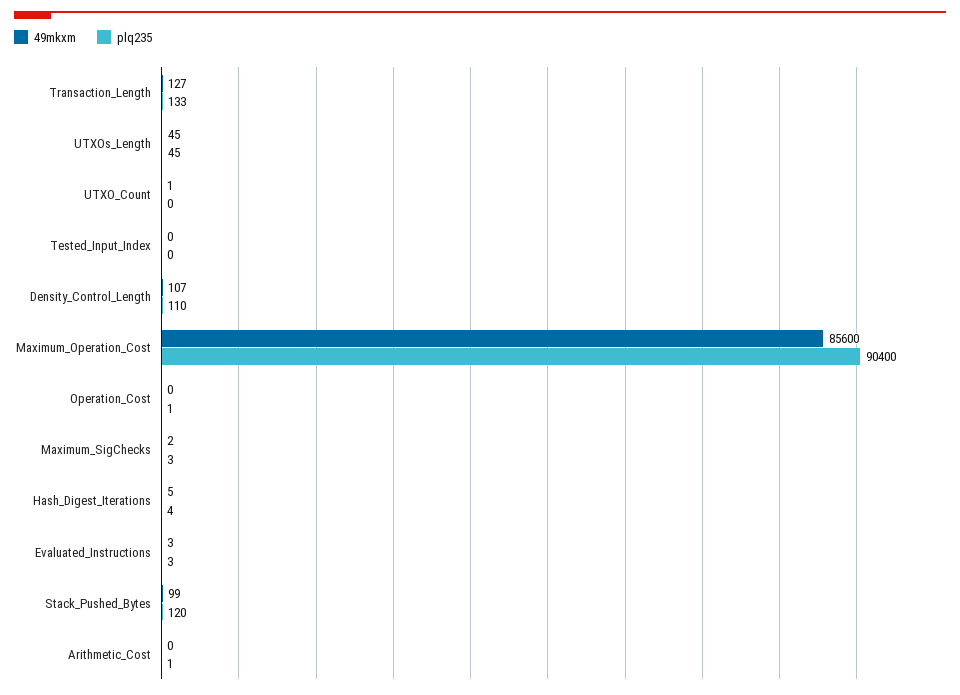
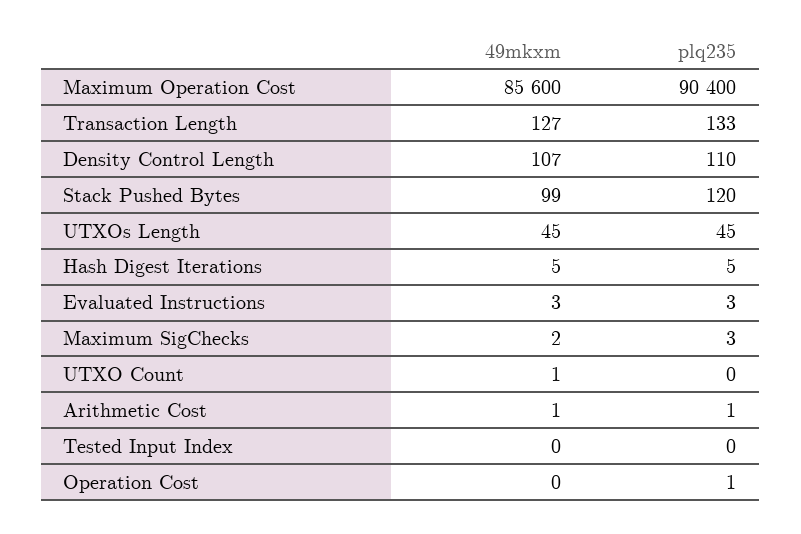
  {
    "49mkxm": {
      "Transaction_Length": 127,
      "UTXOs_Length": 45,
      "UTXO_Count": 1,
      "Tested_Input_Index": 0,
      "Density_Control_Length": 107,
      "Maximum_Operation_Cost": 85600,
      "Operation_Cost": 0,
      "Maximum_SigChecks": 2,
      "Hash_Digest_Iterations": 5,
      "Evaluated_Instructions": 3,
      "Stack_Pushed_Bytes": 99,
-     "Arithmetic_Cost": 0
+     "Arithmetic_Cost": 1
    },
    "plq235": {
      "Transaction_Length": 133,
      "UTXOs_Length": 45,
      "UTXO_Count": 0,
      "Tested_Input_Index": 0,
      "Density_Control_Length": 110,
      "Maximum_Operation_Cost": 90400,
      "Operation_Cost": 1,
      "Maximum_SigChecks": 3,
-     "Hash_Digest_Iterations": 4,
+     "Hash_Digest_Iterations": 5,
      "Evaluated_Instructions": 3,
      "Stack_Pushed_Bytes": 120,
      "Arithmetic_Cost": 1
    }
  }

